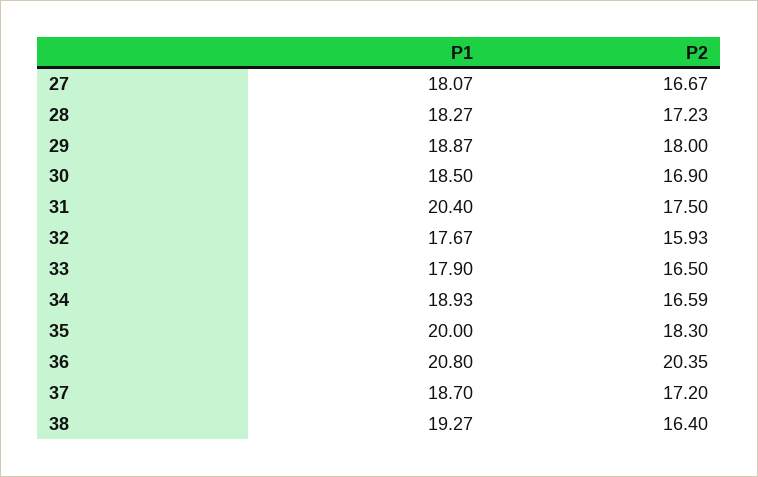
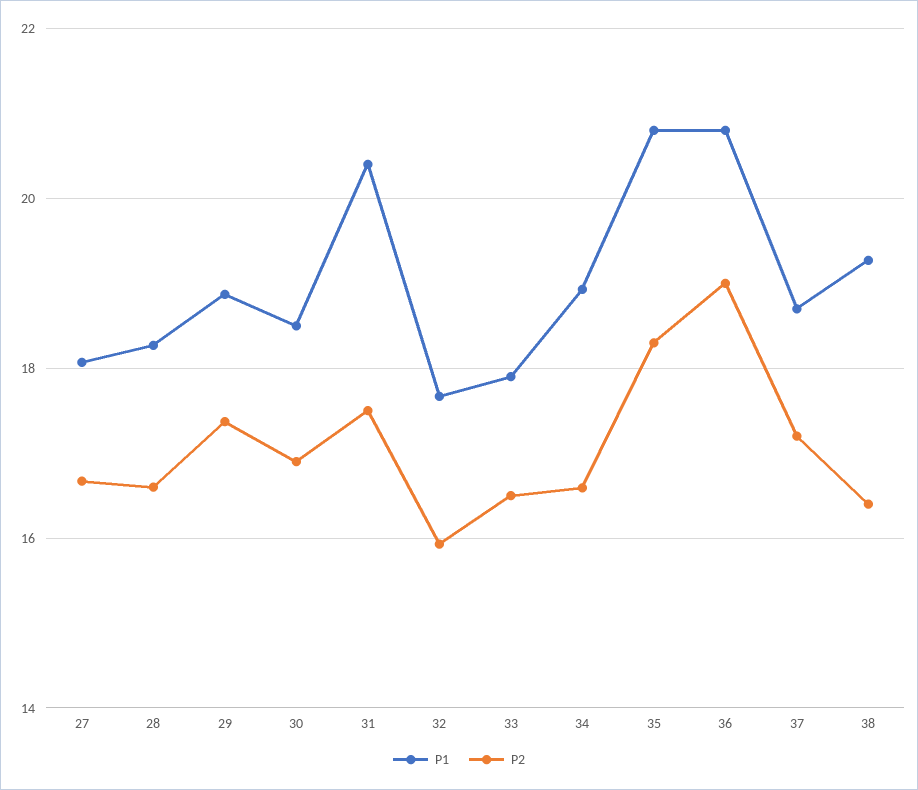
  {
    "P1": {
      "27": 18.07,
      "28": 18.27,
      "29": 18.87,
      "30": 18.5,
      "31": 20.4,
      "32": 17.67,
      "33": 17.9,
      "34": 18.93,
-     "35": 20,
+     "35": 20.8,
      "36": 20.8,
      "37": 18.7,
      "38": 19.27
    },
    "P2": {
      "27": 16.67,
-     "28": 17.23,
+     "28": 16.6,
-     "29": 18,
+     "29": 17.4,
      "30": 16.9,
      "31": 17.5,
      "32": 15.93,
      "33": 16.5,
      "34": 16.59,
      "35": 18.3,
-     "36": 20.35,
+     "36": 19,
      "37": 17.2,
      "38": 16.4
    }
  }

